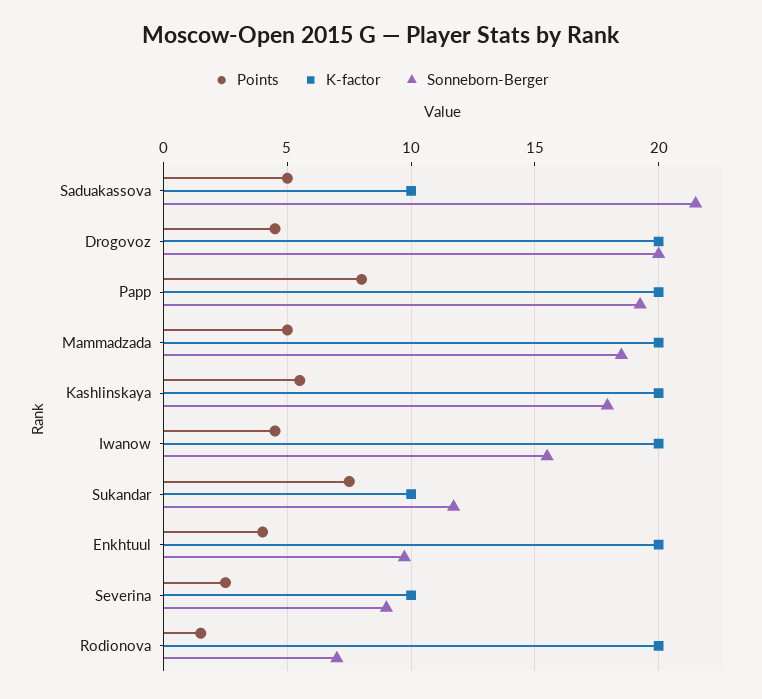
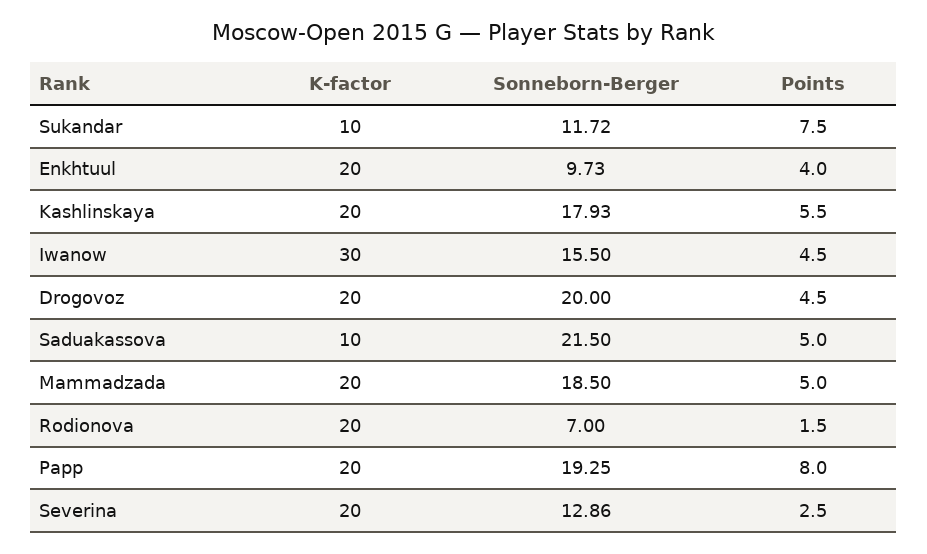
  {
    "Points": {
      "Saduakassova": 5,
      "Drogovoz": 4.5,
      "Papp": 8,
      "Mammadzada": 5,
      "Kashlinskaya": 5.5,
      "Iwanow": 4.5,
      "Sukandar": 7.5,
      "Enkhtuul": 4,
      "Severina": 2.5,
      "Rodionova": 1.5
    },
    "K-factor": {
      "Saduakassova": 10,
      "Drogovoz": 20,
      "Papp": 20,
      "Mammadzada": 20,
      "Kashlinskaya": 20,
-     "Iwanow": 20,
+     "Iwanow": 30,
      "Sukandar": 10,
      "Enkhtuul": 20,
-     "Severina": 10,
+     "Severina": 20,
      "Rodionova": 20
    },
    "Sonneborn-Berger": {
      "Saduakassova": 21.5,
      "Drogovoz": 20,
      "Papp": 19.25,
      "Mammadzada": 18.5,
      "Kashlinskaya": 17.93,
      "Iwanow": 15.5,
      "Sukandar": 11.72,
      "Enkhtuul": 9.73,
-     "Severina": 9,
+     "Severina": 12.86,
      "Rodionova": 7
    }
  }

